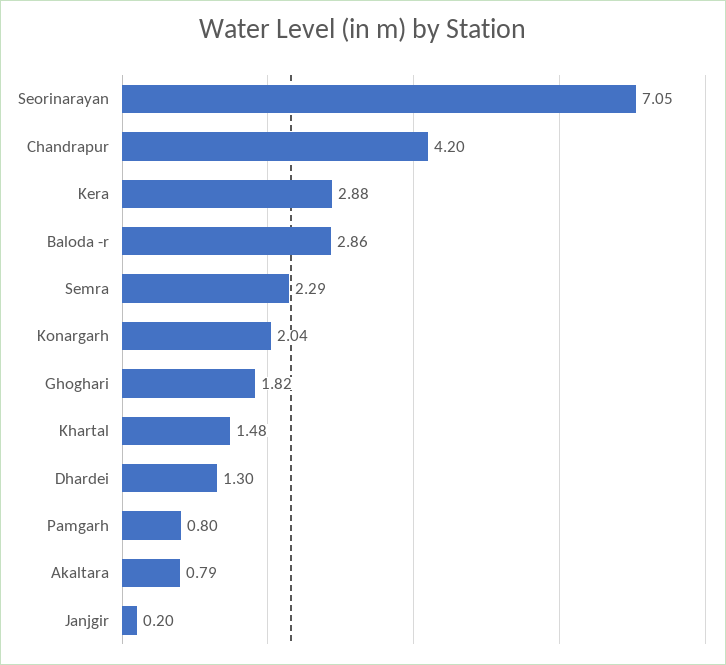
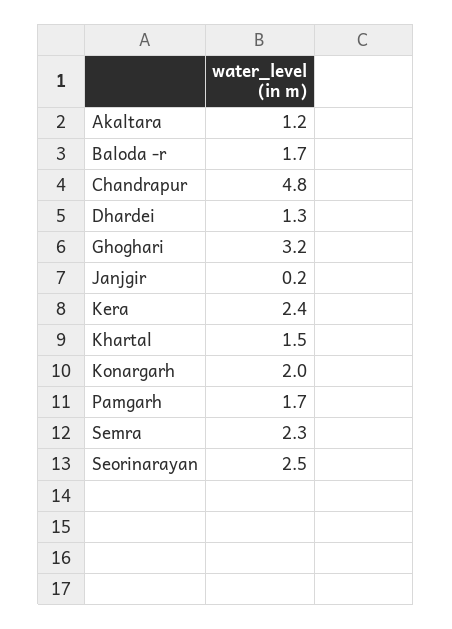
  {
-   "Seorinarayan": 7.05,
+   "Seorinarayan": 2.5,
-   "Chandrapur": 4.2,
+   "Chandrapur": 4.8,
-   "Kera": 2.88,
+   "Kera": 2.4,
-   "Baloda -r": 2.86,
+   "Baloda -r": 1.7,
    "Semra": 2.29,
    "Konargarh": 2.04,
-   "Ghoghari": 1.82,
+   "Ghoghari": 3.2,
    "Khartal": 1.48,
    "Dhardei": 1.3,
-   "Pamgarh": 0.8,
+   "Pamgarh": 1.7,
-   "Akaltara": 0.79,
+   "Akaltara": 1.2,
    "Janjgir": 0.2
  }

